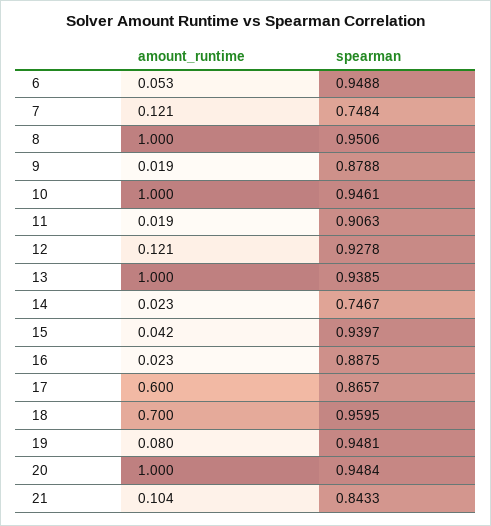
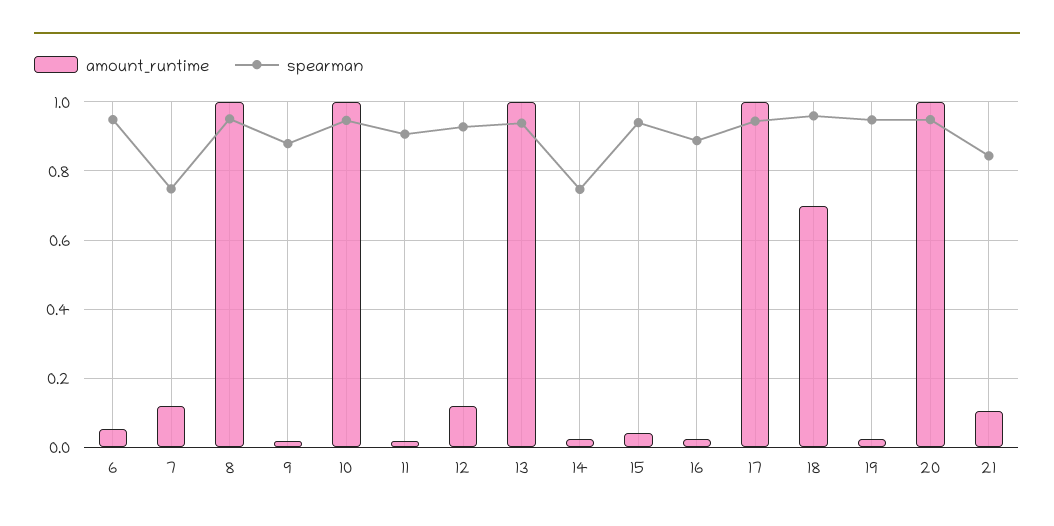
  {
    "amount_runtime": {
      "6": 0.053,
      "7": 0.121,
      "8": 1,
      "9": 0.019,
      "10": 1,
      "11": 0.019,
      "12": 0.121,
      "13": 1,
      "14": 0.023,
      "15": 0.042,
      "16": 0.023,
-     "17": 0.6,
+     "17": 1,
      "18": 0.7,
-     "19": 0.08,
+     "19": 0.02,
      "20": 1,
      "21": 0.104
    },
    "spearman": {
      "6": 0.9488,
      "7": 0.7484,
      "8": 0.9506,
      "9": 0.8788,
      "10": 0.9461,
      "11": 0.9063,
      "12": 0.9278,
      "13": 0.9385,
      "14": 0.7467,
      "15": 0.9397,
      "16": 0.8875,
-     "17": 0.8657,
+     "17": 0.94,
      "18": 0.9595,
      "19": 0.9481,
      "20": 0.9484,
      "21": 0.8433
    }
  }

